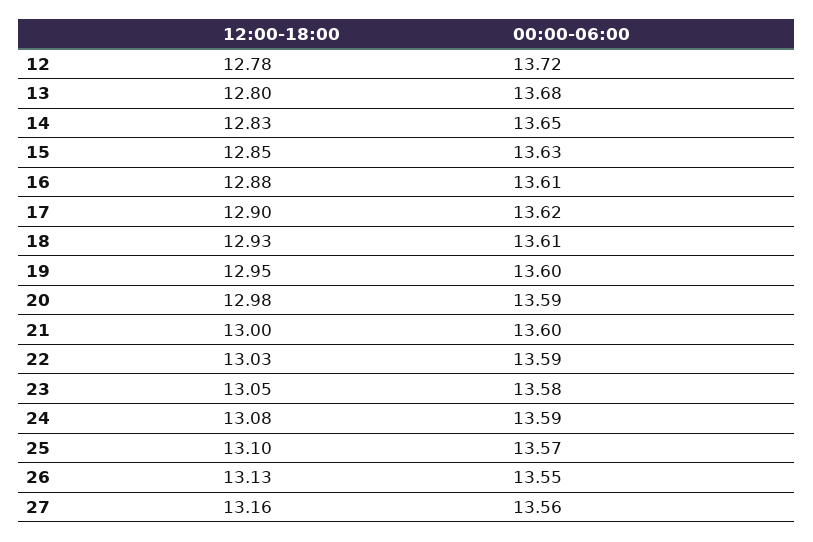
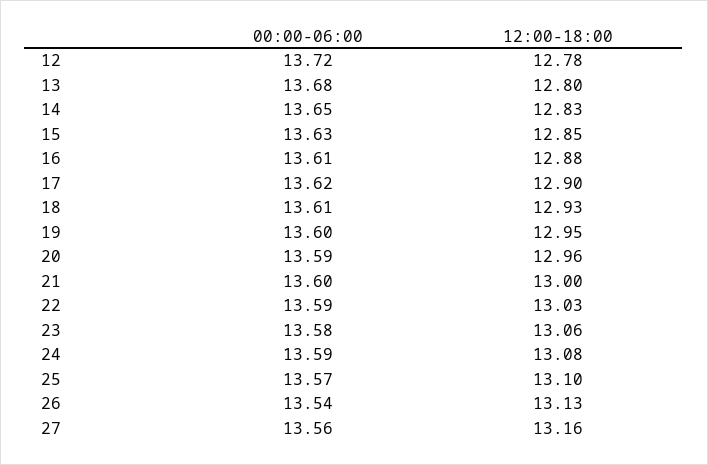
  {
    "12:00-18:00": {
      "12": 12.78,
      "13": 12.8,
      "14": 12.83,
      "15": 12.85,
      "16": 12.88,
      "17": 12.9,
      "18": 12.93,
      "19": 12.95,
-     "20": 12.98,
+     "20": 12.96,
      "21": 13,
      "22": 13.03,
-     "23": 13.05,
+     "23": 13.06,
      "24": 13.08,
      "25": 13.1,
      "26": 13.13,
      "27": 13.16
    },
    "00:00-06:00": {
      "12": 13.72,
      "13": 13.68,
      "14": 13.65,
      "15": 13.63,
      "16": 13.61,
      "17": 13.62,
      "18": 13.61,
      "19": 13.6,
      "20": 13.59,
      "21": 13.6,
      "22": 13.59,
      "23": 13.58,
      "24": 13.59,
      "25": 13.57,
-     "26": 13.55,
+     "26": 13.54,
      "27": 13.56
    }
  }

